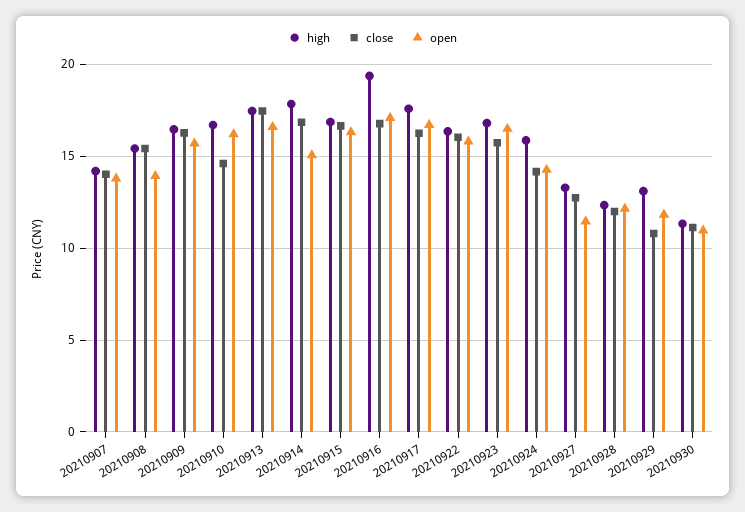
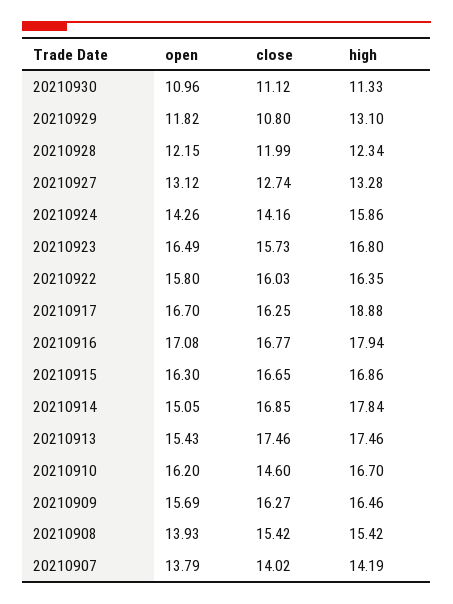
  {
    "high": {
      "20210907": 14.19,
      "20210908": 15.42,
      "20210909": 16.46,
      "20210910": 16.7,
      "20210913": 17.46,
      "20210914": 17.84,
      "20210915": 16.86,
-     "20210916": 19.5,
+     "20210916": 17.94,
-     "20210917": 17.5,
+     "20210917": 18.88,
      "20210922": 16.35,
      "20210923": 16.8,
      "20210924": 15.86,
      "20210927": 13.28,
      "20210928": 12.34,
      "20210929": 13.1,
      "20210930": 11.33
    },
    "close": {
      "20210907": 14.02,
      "20210908": 15.42,
      "20210909": 16.27,
      "20210910": 14.6,
      "20210913": 17.46,
      "20210914": 16.85,
      "20210915": 16.65,
      "20210916": 16.77,
      "20210917": 16.25,
      "20210922": 16.03,
      "20210923": 15.73,
      "20210924": 14.16,
      "20210927": 12.74,
      "20210928": 11.99,
      "20210929": 10.8,
      "20210930": 11.12
    },
    "open": {
      "20210907": 13.79,
      "20210908": 13.93,
      "20210909": 15.69,
      "20210910": 16.2,
-     "20210913": 16.5,
+     "20210913": 15.43,
      "20210914": 15.05,
      "20210915": 16.3,
      "20210916": 17.08,
      "20210917": 16.7,
      "20210922": 15.8,
      "20210923": 16.49,
      "20210924": 14.26,
-     "20210927": 11.5,
+     "20210927": 13.12,
      "20210928": 12.15,
      "20210929": 11.82,
      "20210930": 10.96
    }
  }

